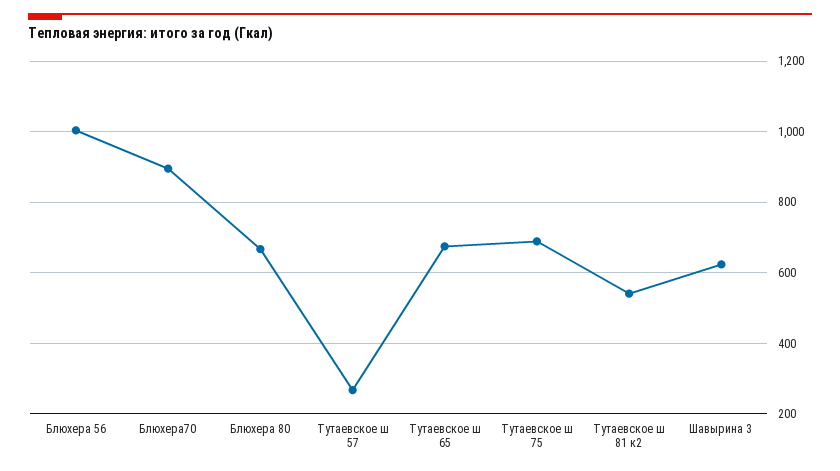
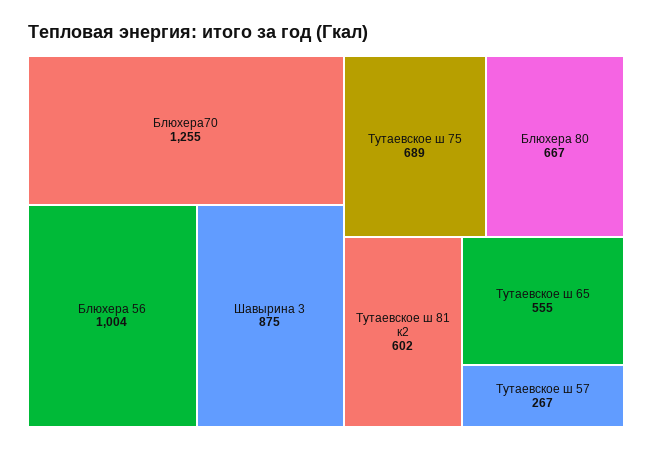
  {
    "Блюхера 56": 1004,
-   "Блюхера70": 900,
+   "Блюхера70": 1255,
    "Блюхера 80": 667,
    "Тутаевское ш 57": 267,
-   "Тутаевское ш 65": 680,
+   "Тутаевское ш 65": 555,
    "Тутаевское ш 75": 689,
-   "Тутаевское ш 81 к2": 540,
+   "Тутаевское ш 81 к2": 602,
-   "Шавырина 3": 620
+   "Шавырина 3": 875
  }

